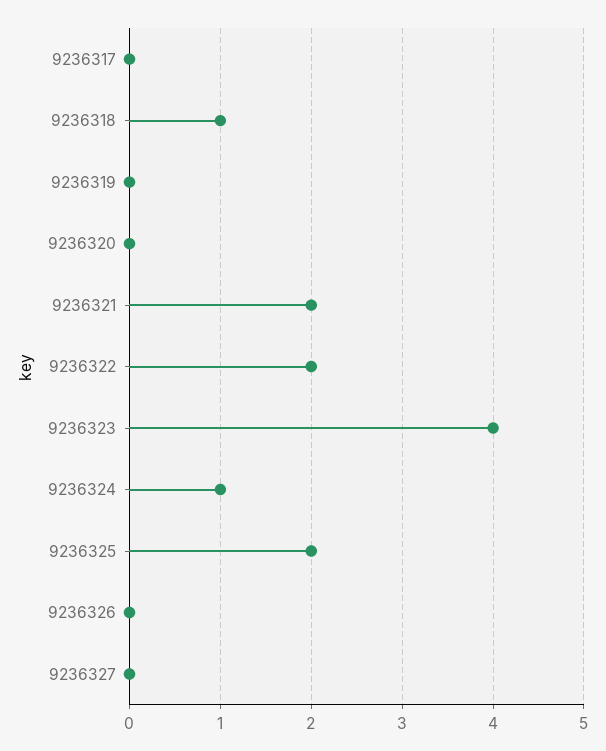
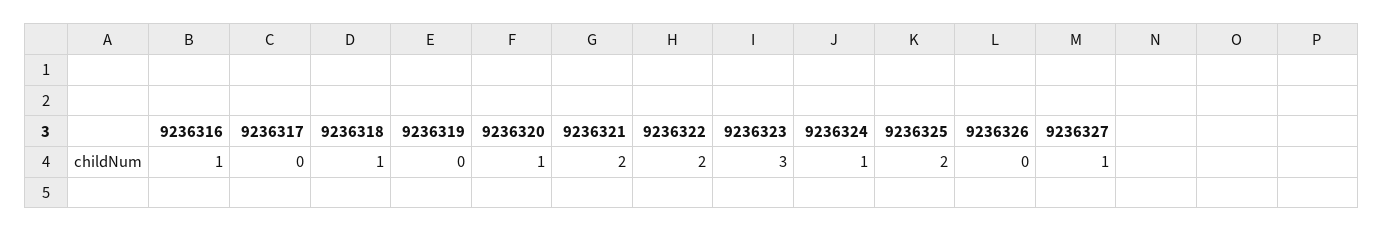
  {
    "9236317": 0,
    "9236318": 1,
    "9236319": 0,
-   "9236320": 0,
+   "9236320": 1,
    "9236321": 2,
    "9236322": 2,
-   "9236323": 4,
+   "9236323": 3,
    "9236324": 1,
    "9236325": 2,
    "9236326": 0,
-   "9236327": 0
+   "9236327": 1,
+   "9236316": 1
  }

